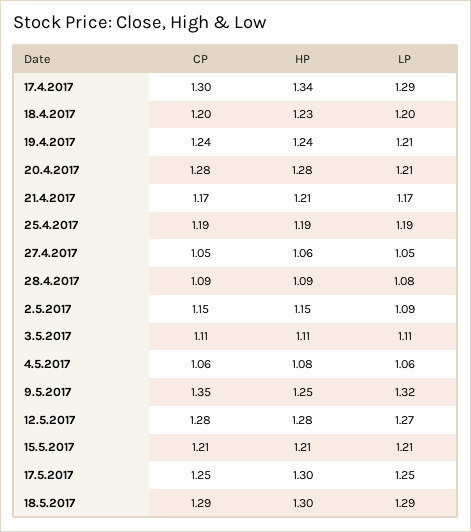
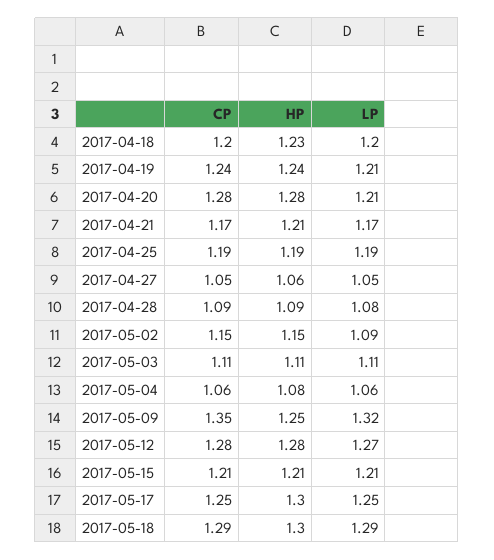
  {
    "CP": {
-     "17.4.2017": 1.3,
      "18.4.2017": 1.2,
      "19.4.2017": 1.24,
      "20.4.2017": 1.28,
      "21.4.2017": 1.17,
      "25.4.2017": 1.19,
      "27.4.2017": 1.05,
      "28.4.2017": 1.09,
      "2.5.2017": 1.15,
      "3.5.2017": 1.11,
      "4.5.2017": 1.06,
      "9.5.2017": 1.35,
      "12.5.2017": 1.28,
      "15.5.2017": 1.21,
      "17.5.2017": 1.25,
      "18.5.2017": 1.29
    },
    "HP": {
-     "17.4.2017": 1.34,
      "18.4.2017": 1.23,
      "19.4.2017": 1.24,
      "20.4.2017": 1.28,
      "21.4.2017": 1.21,
      "25.4.2017": 1.19,
      "27.4.2017": 1.06,
      "28.4.2017": 1.09,
      "2.5.2017": 1.15,
      "3.5.2017": 1.11,
      "4.5.2017": 1.08,
      "9.5.2017": 1.25,
      "12.5.2017": 1.28,
      "15.5.2017": 1.21,
      "17.5.2017": 1.3,
      "18.5.2017": 1.3
    },
    "LP": {
-     "17.4.2017": 1.29,
      "18.4.2017": 1.2,
      "19.4.2017": 1.21,
      "20.4.2017": 1.21,
      "21.4.2017": 1.17,
      "25.4.2017": 1.19,
      "27.4.2017": 1.05,
      "28.4.2017": 1.08,
      "2.5.2017": 1.09,
      "3.5.2017": 1.11,
      "4.5.2017": 1.06,
      "9.5.2017": 1.32,
      "12.5.2017": 1.27,
      "15.5.2017": 1.21,
      "17.5.2017": 1.25,
      "18.5.2017": 1.29
    }
  }

